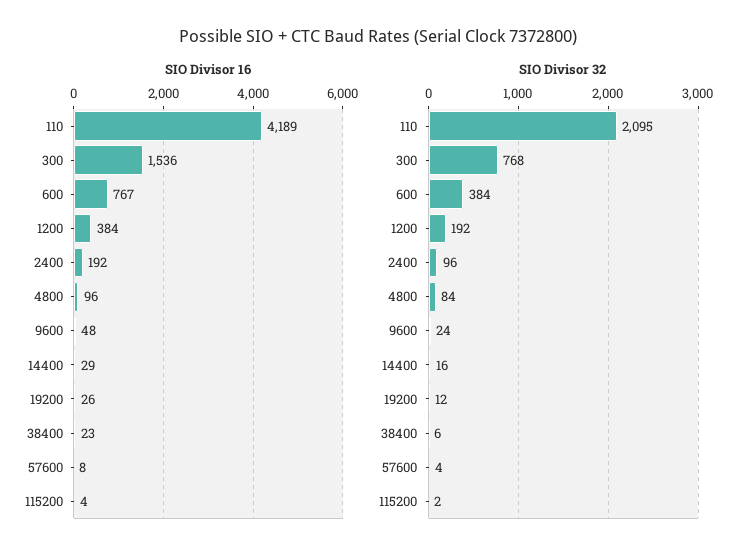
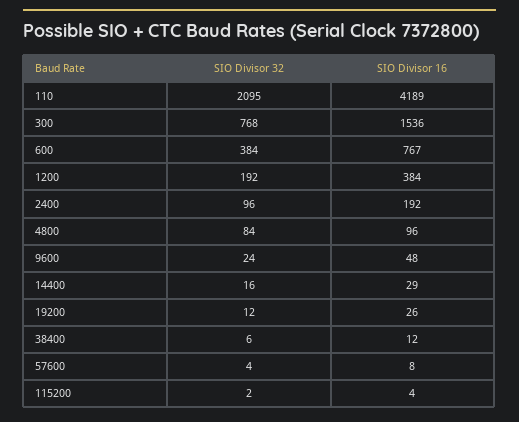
  {
    "SIO Divisor 16": {
      "110": 4189,
      "300": 1536,
      "600": 767,
      "1200": 384,
      "2400": 192,
      "4800": 96,
      "9600": 48,
      "14400": 29,
      "19200": 26,
-     "38400": 23,
+     "38400": 12,
      "57600": 8,
      "115200": 4
    },
    "SIO Divisor 32": {
      "110": 2095,
      "300": 768,
      "600": 384,
      "1200": 192,
      "2400": 96,
      "4800": 84,
      "9600": 24,
      "14400": 16,
      "19200": 12,
      "38400": 6,
      "57600": 4,
      "115200": 2
    }
  }

